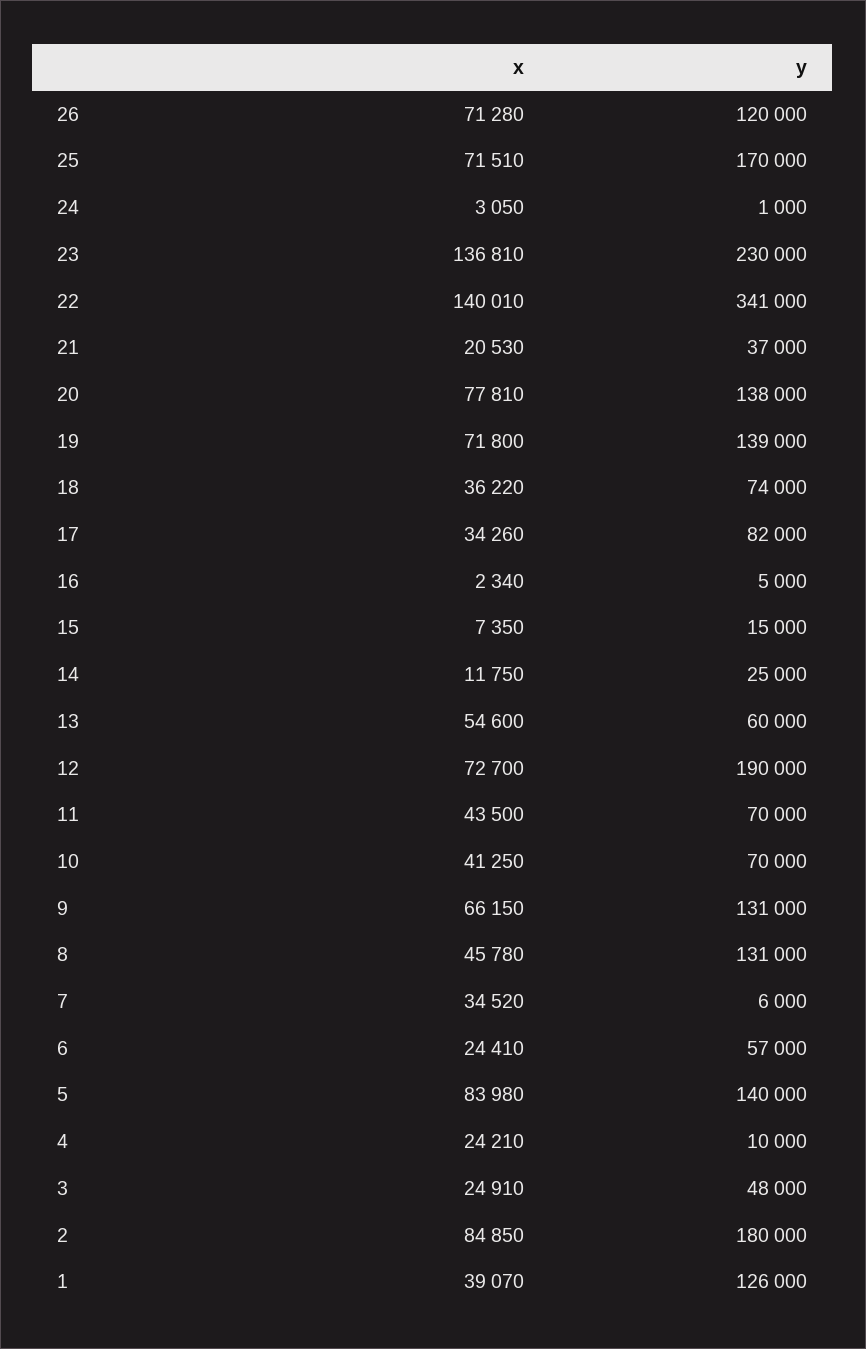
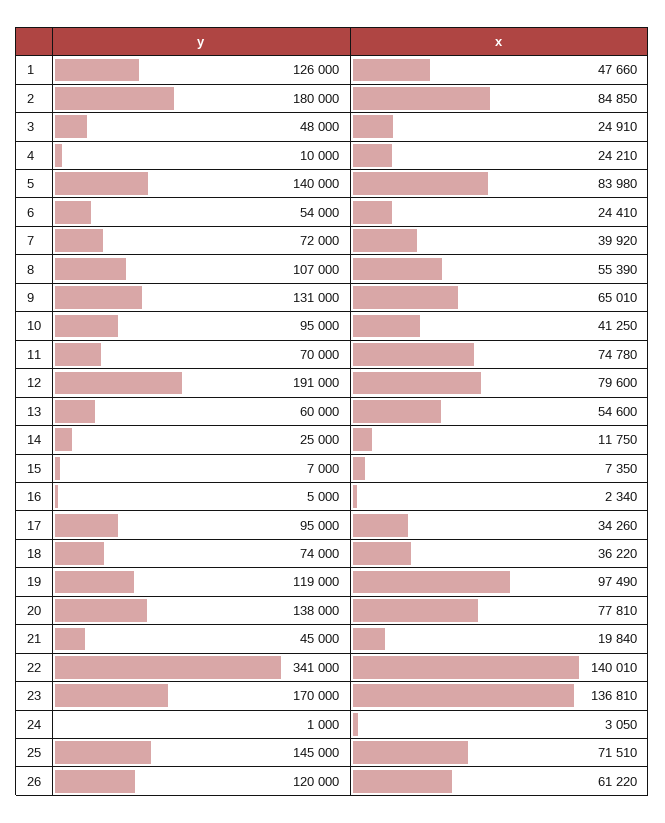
  {
    "x": {
-     "26": 71280,
+     "26": 61220,
      "25": 71510,
      "24": 3050,
      "23": 136810,
      "22": 140010,
-     "21": 20530,
+     "21": 19840,
      "20": 77810,
-     "19": 71800,
+     "19": 97490,
      "18": 36220,
      "17": 34260,
      "16": 2340,
      "15": 7350,
      "14": 11750,
      "13": 54600,
-     "12": 72700,
+     "12": 79600,
-     "11": 43500,
+     "11": 74780,
      "10": 41250,
-     "9": 66150,
+     "9": 65010,
-     "8": 45780,
+     "8": 55390,
-     "7": 34520,
+     "7": 39920,
      "6": 24410,
      "5": 83980,
      "4": 24210,
      "3": 24910,
      "2": 84850,
-     "1": 39070
+     "1": 47660
    },
    "y": {
      "26": 120000,
-     "25": 170000,
+     "25": 145000,
      "24": 1000,
-     "23": 230000,
+     "23": 170000,
      "22": 341000,
-     "21": 37000,
+     "21": 45000,
      "20": 138000,
-     "19": 139000,
+     "19": 119000,
      "18": 74000,
-     "17": 82000,
+     "17": 95000,
      "16": 5000,
-     "15": 15000,
+     "15": 7000,
      "14": 25000,
      "13": 60000,
-     "12": 190000,
+     "12": 191000,
      "11": 70000,
-     "10": 70000,
+     "10": 95000,
      "9": 131000,
-     "8": 131000,
+     "8": 107000,
-     "7": 6000,
+     "7": 72000,
-     "6": 57000,
+     "6": 54000,
      "5": 140000,
      "4": 10000,
      "3": 48000,
      "2": 180000,
      "1": 126000
    }
  }

